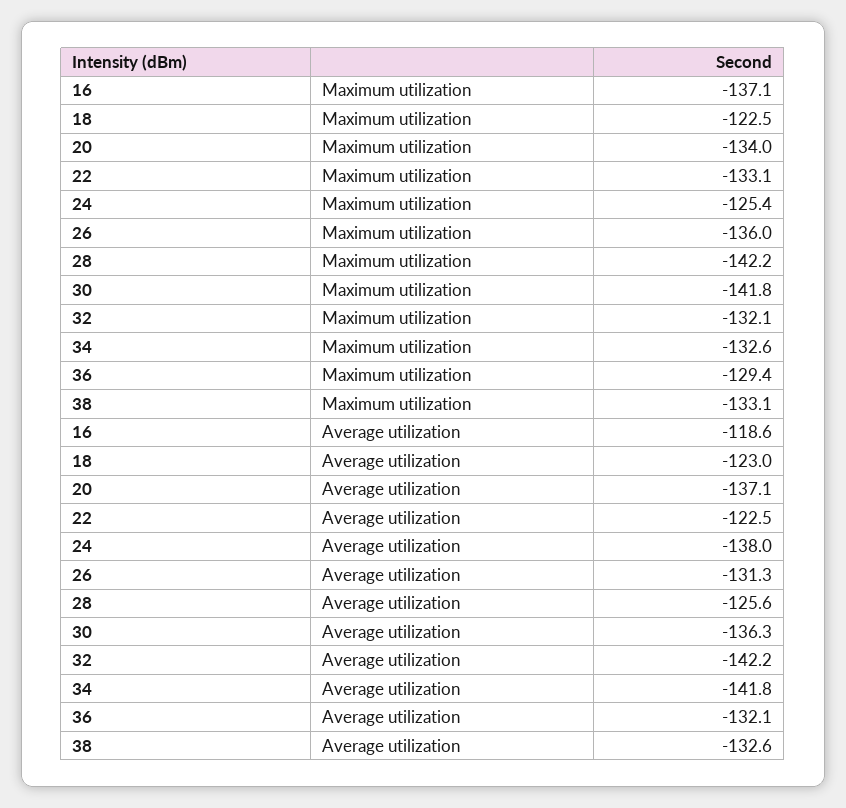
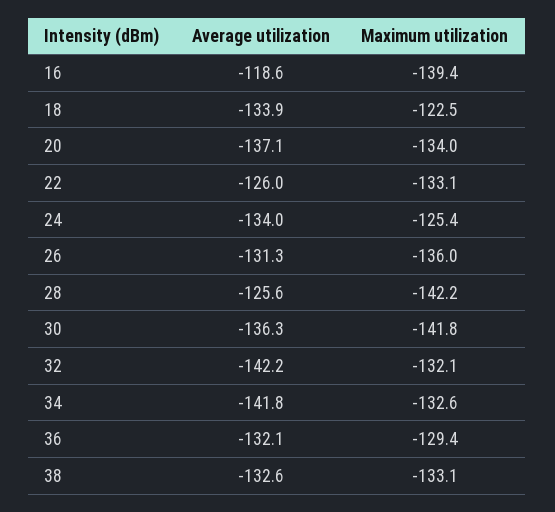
  {
    "16": {
-     "Maximum utilization": -137.1,
+     "Maximum utilization": -139.4,
      "Average utilization": -118.6
    },
    "18": {
      "Maximum utilization": -122.5,
-     "Average utilization": -123
+     "Average utilization": -133.9
    },
    "20": {
      "Maximum utilization": -134,
      "Average utilization": -137.1
    },
    "22": {
      "Maximum utilization": -133.1,
-     "Average utilization": -122.5
+     "Average utilization": -126
    },
    "24": {
      "Maximum utilization": -125.4,
-     "Average utilization": -138
+     "Average utilization": -134
    },
    "26": {
      "Maximum utilization": -136,
      "Average utilization": -131.3
    },
    "28": {
      "Maximum utilization": -142.2,
      "Average utilization": -125.6
    },
    "30": {
      "Maximum utilization": -141.8,
      "Average utilization": -136.3
    },
    "32": {
      "Maximum utilization": -132.1,
      "Average utilization": -142.2
    },
    "34": {
      "Maximum utilization": -132.6,
      "Average utilization": -141.8
    },
    "36": {
      "Maximum utilization": -129.4,
      "Average utilization": -132.1
    },
    "38": {
      "Maximum utilization": -133.1,
      "Average utilization": -132.6
    }
  }

